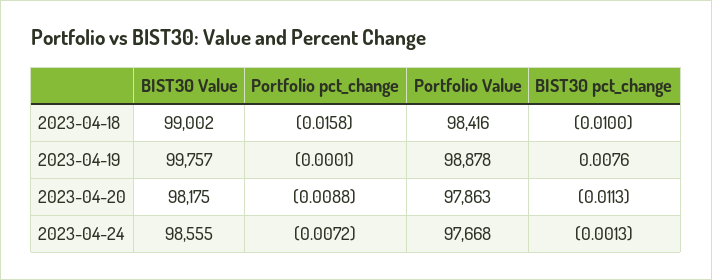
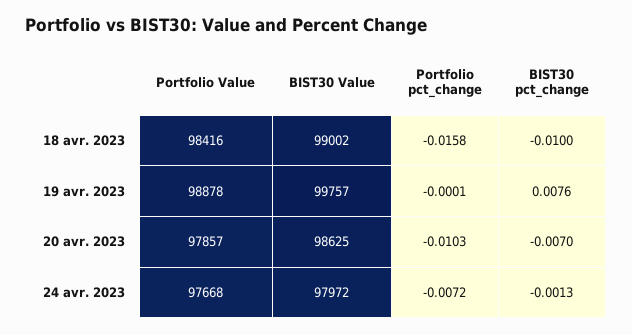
  {
    "BIST30 Value": {
      "2023-04-18": 99002,
      "2023-04-19": 99757,
-     "2023-04-20": 98175,
+     "2023-04-20": 98625,
-     "2023-04-24": 98555
+     "2023-04-24": 97972
    },
    "Portfolio pct_change": {
      "2023-04-18": -0.0158,
      "2023-04-19": -0.0001,
-     "2023-04-20": -0.0088,
+     "2023-04-20": -0.0103,
      "2023-04-24": -0.0072
    },
    "Portfolio Value": {
      "2023-04-18": 98416,
      "2023-04-19": 98878,
-     "2023-04-20": 97863,
+     "2023-04-20": 97857,
      "2023-04-24": 97668
    },
    "BIST30 pct_change": {
      "2023-04-18": -0.01,
      "2023-04-19": 0.0076,
-     "2023-04-20": -0.0113,
+     "2023-04-20": -0.007,
      "2023-04-24": -0.0013
    }
  }

